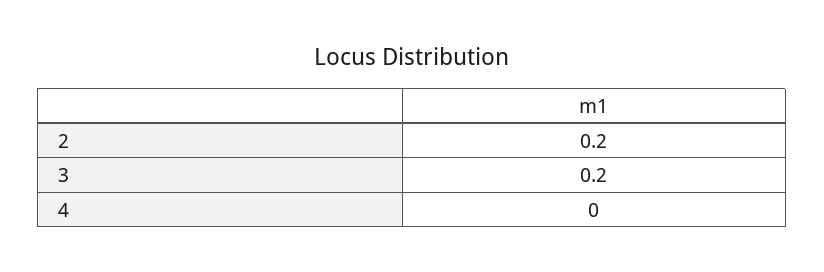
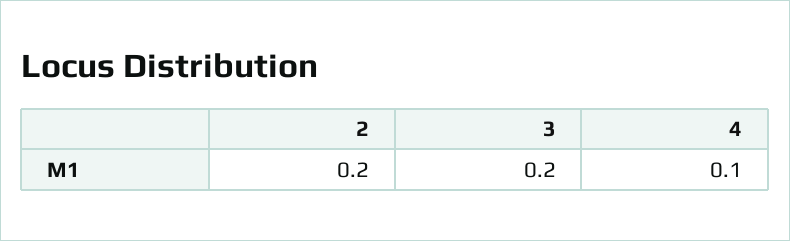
  {
    "2": 0.2,
    "3": 0.2,
-   "4": 0
+   "4": 0.1
  }

